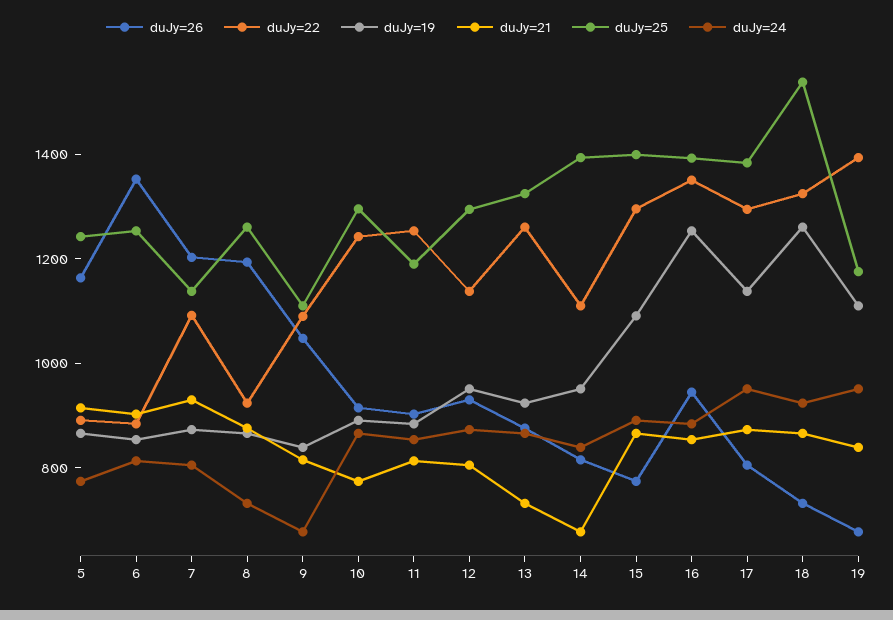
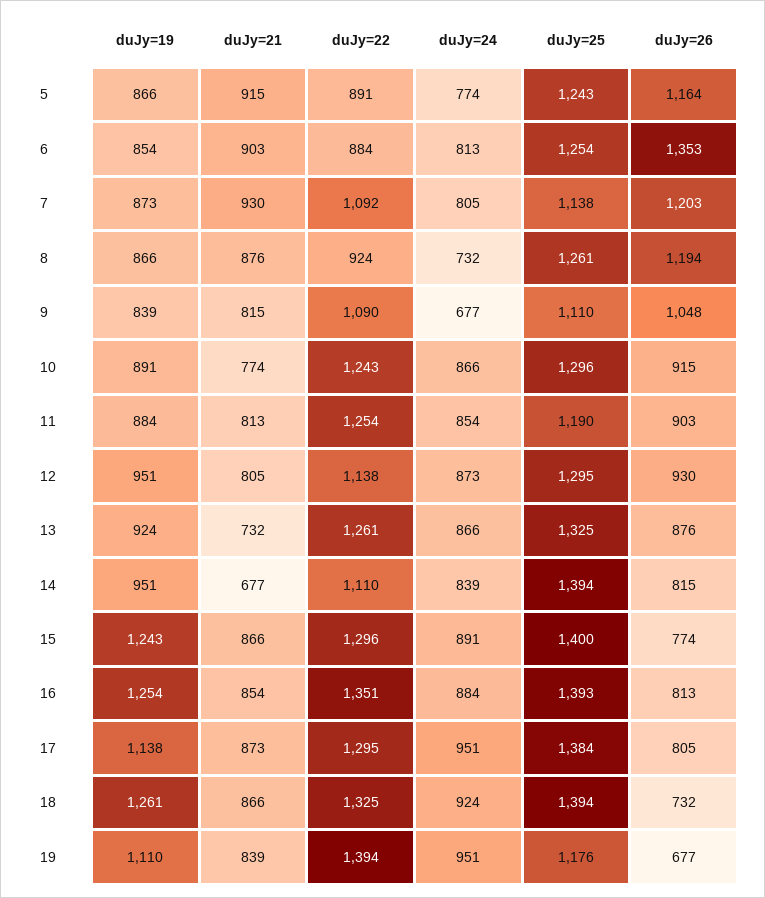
  {
    "duJy=26": {
      "5": 1164,
      "6": 1353,
      "7": 1203,
      "8": 1194,
      "9": 1048,
      "10": 915,
      "11": 903,
      "12": 930,
      "13": 876,
      "14": 815,
      "15": 774,
-     "16": 950,
+     "16": 813,
      "17": 805,
      "18": 732,
      "19": 677
    },
    "duJy=22": {
      "5": 891,
      "6": 884,
      "7": 1092,
      "8": 924,
      "9": 1090,
      "10": 1243,
      "11": 1254,
      "12": 1138,
      "13": 1261,
      "14": 1110,
      "15": 1296,
      "16": 1351,
      "17": 1295,
      "18": 1325,
      "19": 1394
    },
    "duJy=19": {
      "5": 866,
      "6": 854,
      "7": 873,
      "8": 866,
      "9": 839,
      "10": 891,
      "11": 884,
      "12": 951,
      "13": 924,
      "14": 951,
-     "15": 1100,
+     "15": 1243,
      "16": 1254,
      "17": 1138,
      "18": 1261,
      "19": 1110
    },
    "duJy=21": {
      "5": 915,
      "6": 903,
      "7": 930,
      "8": 876,
      "9": 815,
      "10": 774,
      "11": 813,
      "12": 805,
      "13": 732,
      "14": 677,
      "15": 866,
      "16": 854,
      "17": 873,
      "18": 866,
      "19": 839
    },
    "duJy=25": {
      "5": 1243,
      "6": 1254,
      "7": 1138,
      "8": 1261,
      "9": 1110,
      "10": 1296,
      "11": 1190,
      "12": 1295,
      "13": 1325,
      "14": 1394,
      "15": 1400,
      "16": 1393,
      "17": 1384,
-     "18": 1550,
+     "18": 1394,
      "19": 1176
    },
    "duJy=24": {
      "5": 774,
      "6": 813,
      "7": 805,
      "8": 732,
      "9": 677,
      "10": 866,
      "11": 854,
      "12": 873,
      "13": 866,
      "14": 839,
      "15": 891,
      "16": 884,
      "17": 951,
      "18": 924,
      "19": 951
    }
  }

